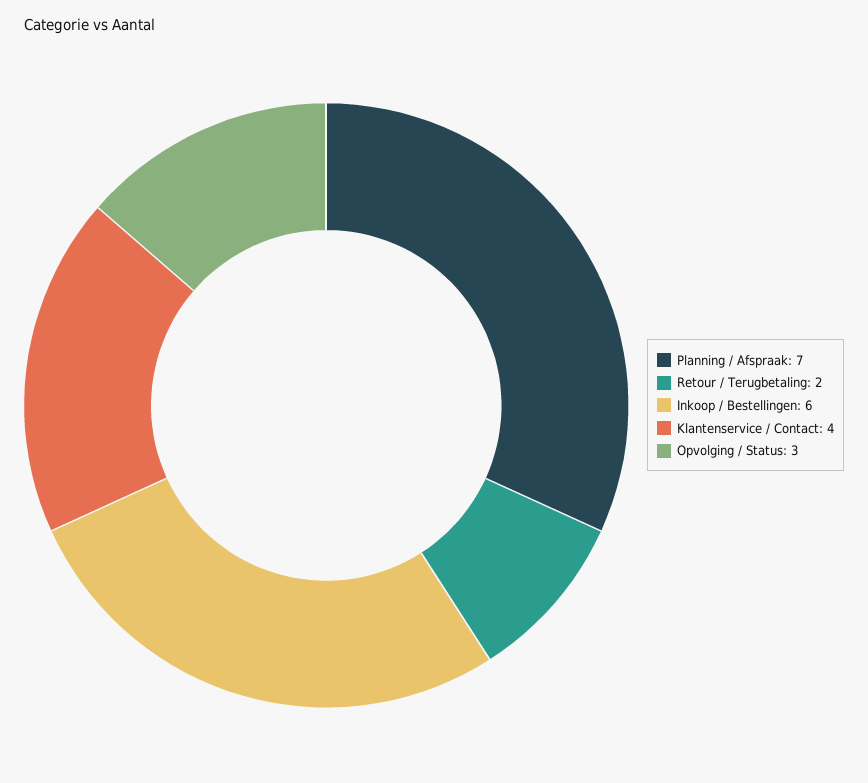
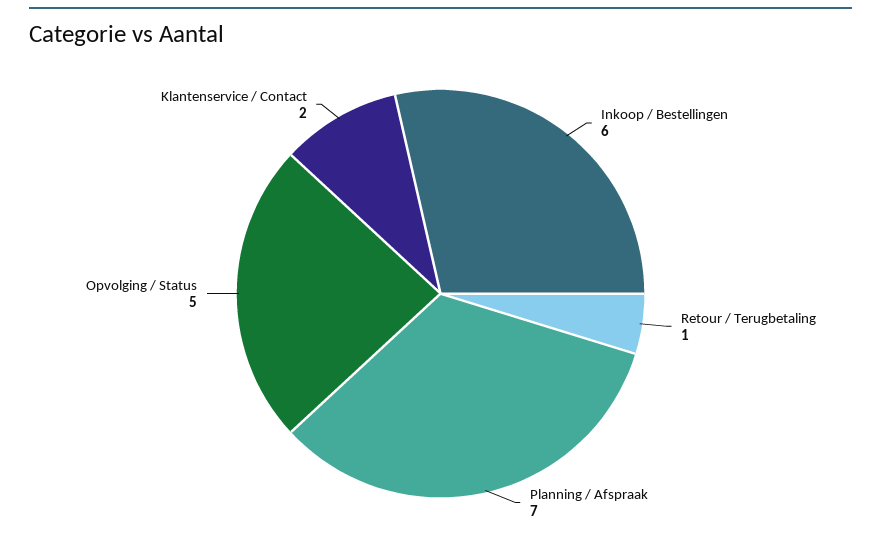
  {
    "Planning / Afspraak": 7,
-   "Retour / Terugbetaling": 2,
+   "Retour / Terugbetaling": 1,
    "Inkoop / Bestellingen": 6,
-   "Klantenservice / Contact": 4,
+   "Klantenservice / Contact": 2,
-   "Opvolging / Status": 3
+   "Opvolging / Status": 5
  }

